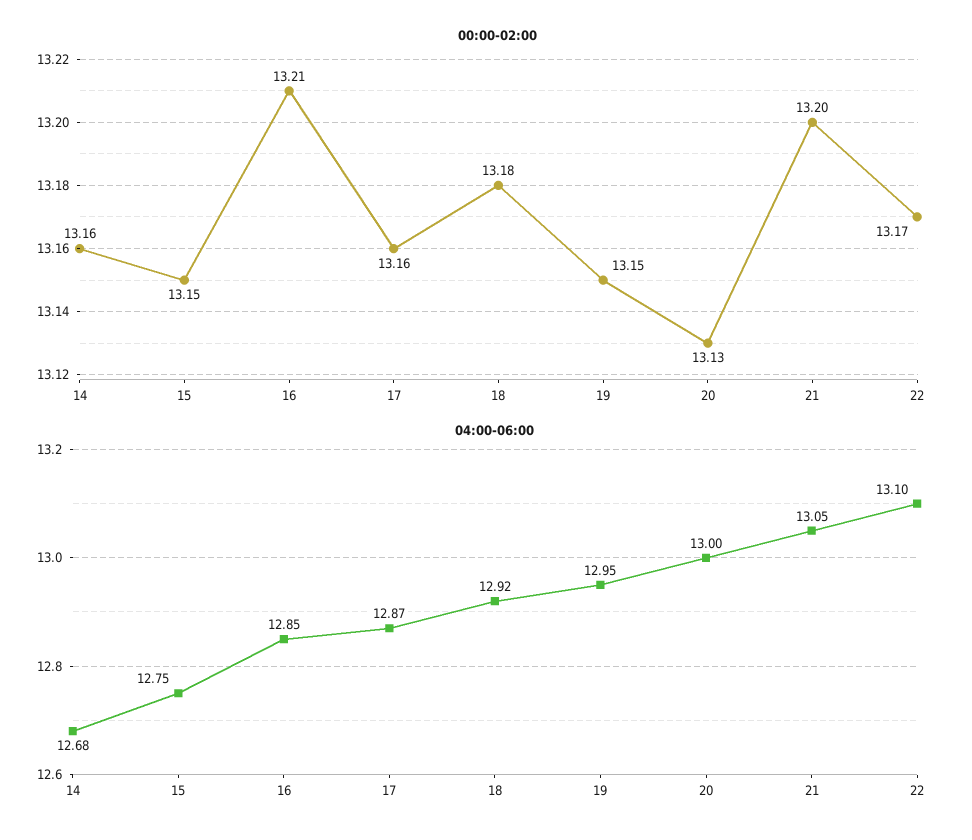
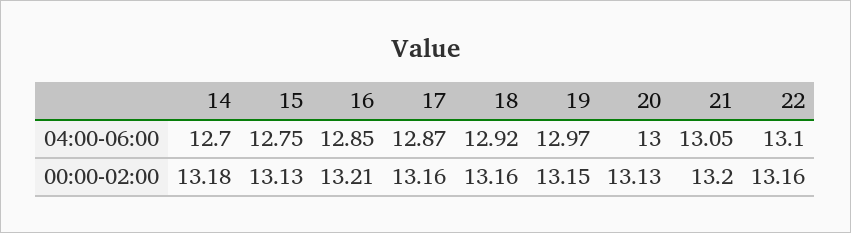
  {
    "00:00-02:00": {
-     "14": 13.16,
+     "14": 13.18,
-     "15": 13.15,
+     "15": 13.13,
      "16": 13.21,
      "17": 13.16,
-     "18": 13.18,
+     "18": 13.16,
      "19": 13.15,
      "20": 13.13,
      "21": 13.2,
-     "22": 13.17
+     "22": 13.16
    },
    "04:00-06:00": {
-     "14": 12.68,
+     "14": 12.7,
      "15": 12.75,
      "16": 12.85,
      "17": 12.87,
      "18": 12.92,
-     "19": 12.95,
+     "19": 12.97,
      "20": 13,
      "21": 13.05,
      "22": 13.1
    }
  }

